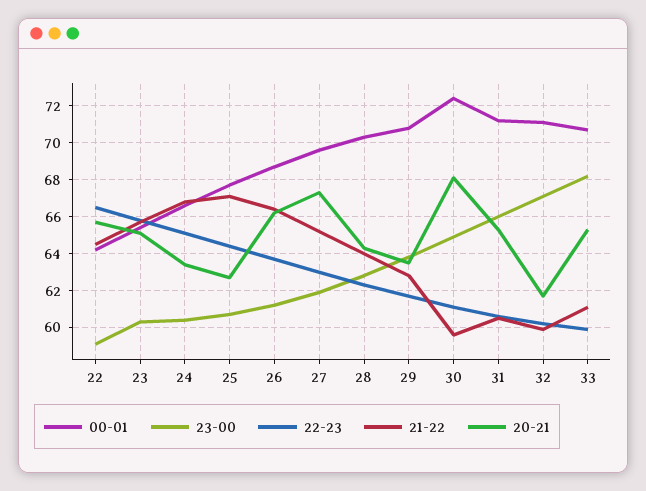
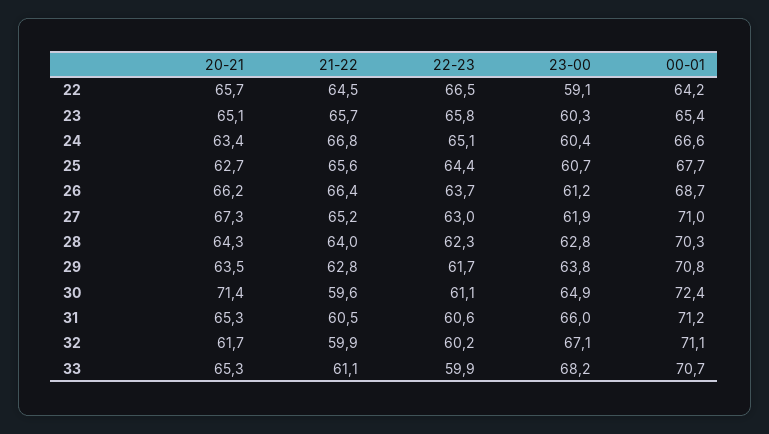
  {
    "00-01": {
      "22": 64.2,
      "23": 65.4,
      "24": 66.6,
      "25": 67.7,
      "26": 68.7,
-     "27": 69.5,
+     "27": 71,
      "28": 70.3,
      "29": 70.8,
      "30": 72.4,
      "31": 71.2,
      "32": 71.1,
      "33": 70.7
    },
    "23-00": {
      "22": 59.1,
      "23": 60.3,
      "24": 60.4,
      "25": 60.7,
      "26": 61.2,
      "27": 61.9,
      "28": 62.8,
      "29": 63.8,
      "30": 64.9,
      "31": 66,
      "32": 67.1,
      "33": 68.2
    },
    "22-23": {
      "22": 66.5,
      "23": 65.8,
      "24": 65.1,
      "25": 64.4,
      "26": 63.7,
      "27": 63,
      "28": 62.3,
      "29": 61.7,
      "30": 61.1,
      "31": 60.6,
      "32": 60.2,
      "33": 59.9
    },
    "21-22": {
      "22": 64.5,
      "23": 65.7,
      "24": 66.8,
-     "25": 67,
+     "25": 65.6,
      "26": 66.4,
      "27": 65.2,
      "28": 64,
      "29": 62.8,
      "30": 59.6,
      "31": 60.5,
      "32": 59.9,
      "33": 61.1
    },
    "20-21": {
      "22": 65.7,
      "23": 65.1,
      "24": 63.4,
      "25": 62.7,
      "26": 66.2,
      "27": 67.3,
      "28": 64.3,
      "29": 63.5,
-     "30": 68,
+     "30": 71.4,
      "31": 65.3,
      "32": 61.7,
      "33": 65.3
    }
  }

